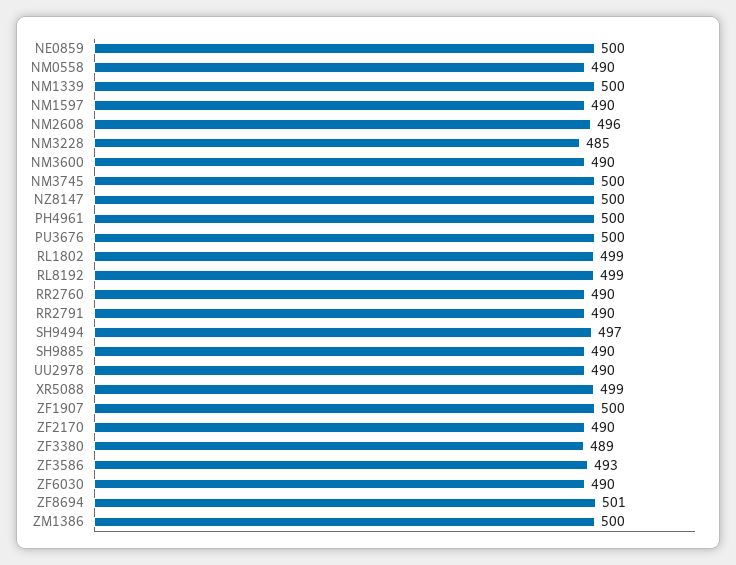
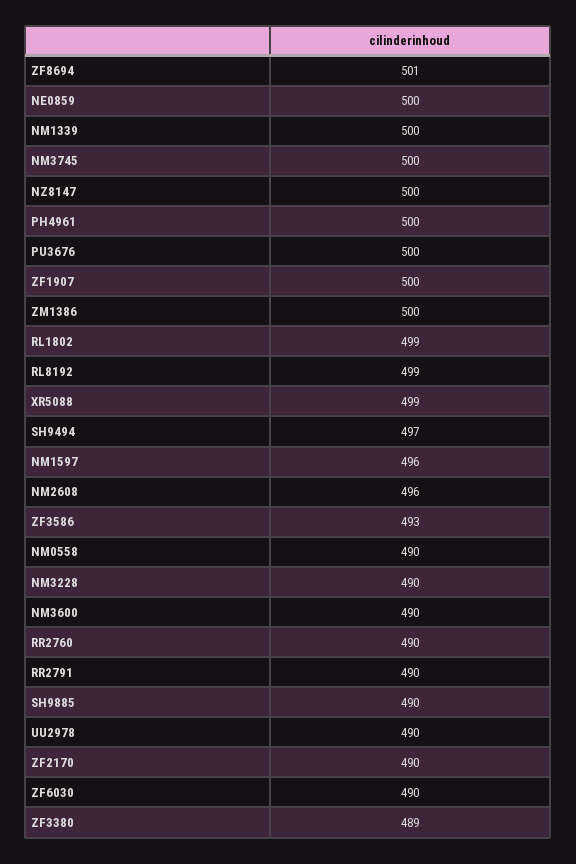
  {
    "NE0859": 500,
    "NM0558": 490,
    "NM1339": 500,
-   "NM1597": 490,
+   "NM1597": 496,
    "NM2608": 496,
-   "NM3228": 485,
+   "NM3228": 490,
    "NM3600": 490,
    "NM3745": 500,
    "NZ8147": 500,
    "PH4961": 500,
    "PU3676": 500,
    "RL1802": 499,
    "RL8192": 499,
    "RR2760": 490,
    "RR2791": 490,
    "SH9494": 497,
    "SH9885": 490,
    "UU2978": 490,
    "XR5088": 499,
    "ZF1907": 500,
    "ZF2170": 490,
    "ZF3380": 489,
    "ZF3586": 493,
    "ZF6030": 490,
    "ZF8694": 501,
    "ZM1386": 500
  }

